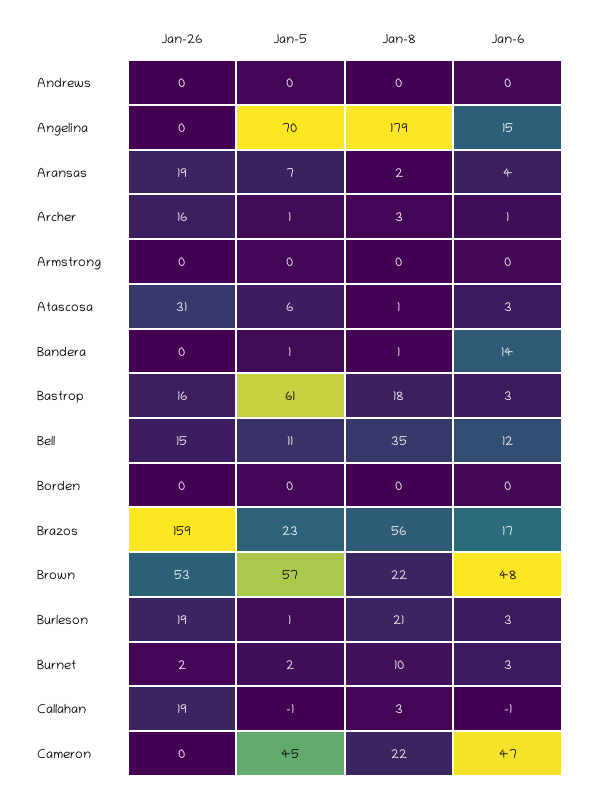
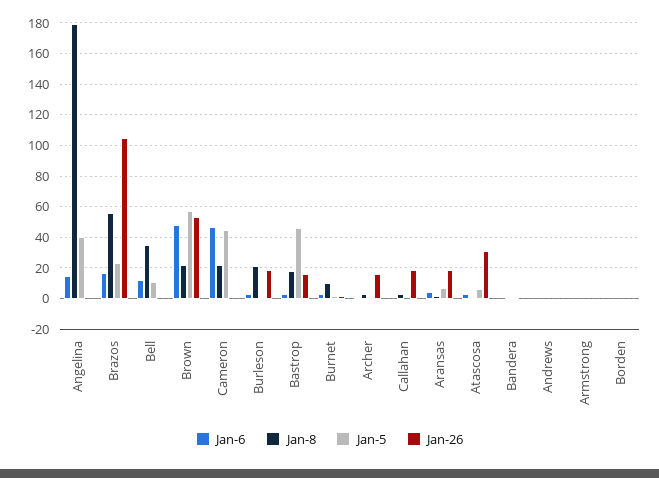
  {
    "Jan-26": {
      "Andrews": 0,
      "Angelina": 0,
      "Aransas": 19,
      "Archer": 16,
      "Armstrong": 0,
      "Atascosa": 31,
      "Bandera": 0,
      "Bastrop": 16,
-     "Bell": 15,
+     "Bell": 0,
      "Borden": 0,
-     "Brazos": 159,
+     "Brazos": 105,
      "Brown": 53,
      "Burleson": 19,
      "Burnet": 2,
      "Callahan": 19,
      "Cameron": 0
    },
    "Jan-5": {
      "Andrews": 0,
-     "Angelina": 70,
+     "Angelina": 40,
      "Aransas": 7,
      "Archer": 1,
      "Armstrong": 0,
      "Atascosa": 6,
      "Bandera": 1,
-     "Bastrop": 61,
+     "Bastrop": 45,
      "Bell": 11,
      "Borden": 0,
      "Brazos": 23,
      "Brown": 57,
      "Burleson": 1,
      "Burnet": 2,
      "Callahan": -1,
      "Cameron": 45
    },
    "Jan-8": {
      "Andrews": 0,
      "Angelina": 179,
      "Aransas": 2,
      "Archer": 3,
      "Armstrong": 0,
      "Atascosa": 1,
      "Bandera": 1,
      "Bastrop": 18,
      "Bell": 35,
      "Borden": 0,
      "Brazos": 56,
      "Brown": 22,
      "Burleson": 21,
      "Burnet": 10,
      "Callahan": 3,
      "Cameron": 22
    },
    "Jan-6": {
      "Andrews": 0,
      "Angelina": 15,
      "Aransas": 4,
      "Archer": 1,
      "Armstrong": 0,
      "Atascosa": 3,
-     "Bandera": 14,
+     "Bandera": 0,
      "Bastrop": 3,
      "Bell": 12,
      "Borden": 0,
      "Brazos": 17,
      "Brown": 48,
      "Burleson": 3,
      "Burnet": 3,
      "Callahan": -1,
      "Cameron": 47
    }
  }

